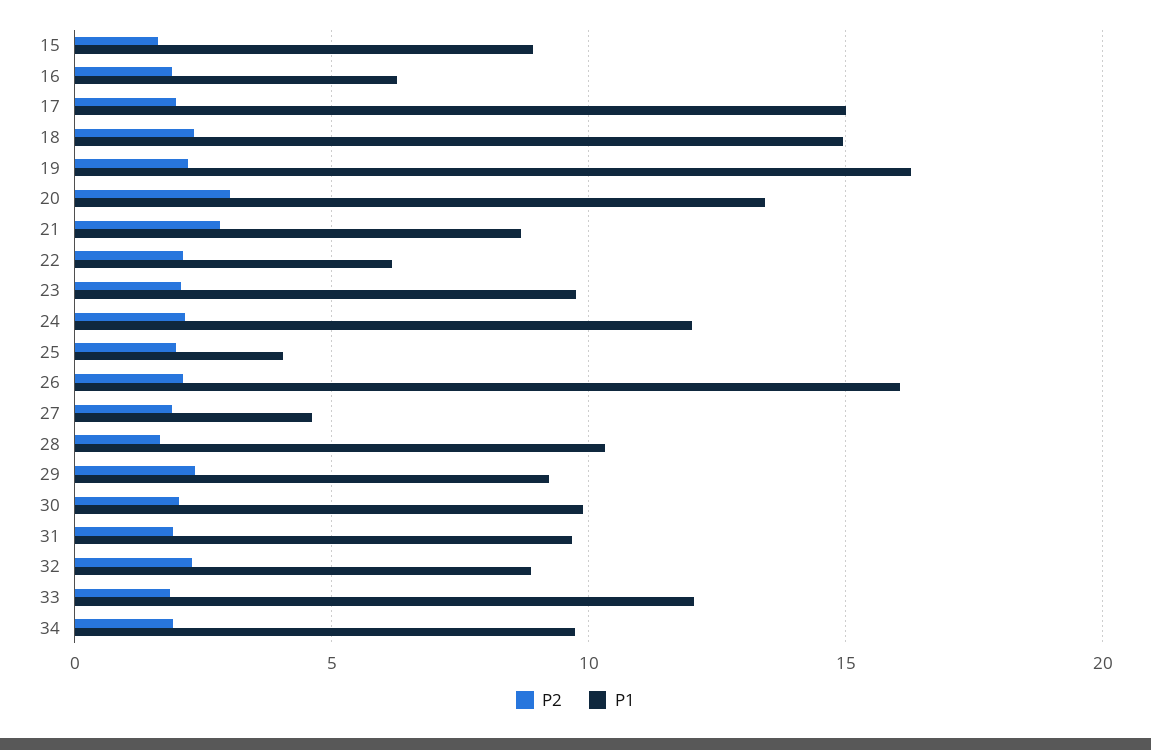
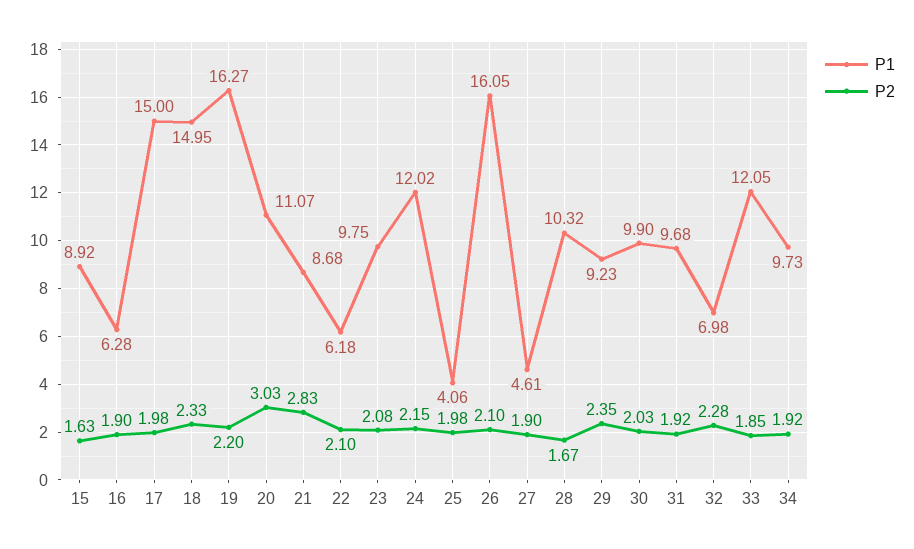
  {
    "P2": {
      "15": 1.63,
      "16": 1.9,
      "17": 1.98,
      "18": 2.33,
      "19": 2.2,
      "20": 3.03,
      "21": 2.83,
      "22": 2.1,
      "23": 2.08,
      "24": 2.15,
      "25": 1.98,
      "26": 2.1,
      "27": 1.9,
      "28": 1.67,
      "29": 2.35,
      "30": 2.03,
      "31": 1.92,
      "32": 2.28,
      "33": 1.85,
      "34": 1.92
    },
    "P1": {
      "15": 8.92,
      "16": 6.28,
      "17": 15,
      "18": 14.95,
      "19": 16.27,
-     "20": 13.5,
+     "20": 11.07,
      "21": 8.68,
      "22": 6.18,
      "23": 9.75,
      "24": 12.02,
      "25": 4.06,
      "26": 16.05,
      "27": 4.61,
      "28": 10.32,
      "29": 9.23,
      "30": 9.9,
      "31": 9.68,
-     "32": 9,
+     "32": 6.98,
      "33": 12.05,
      "34": 9.73
    }
  }

